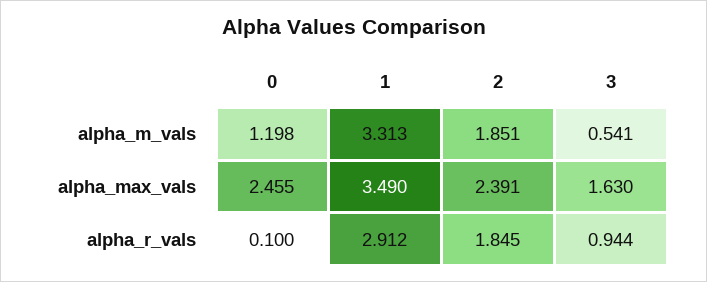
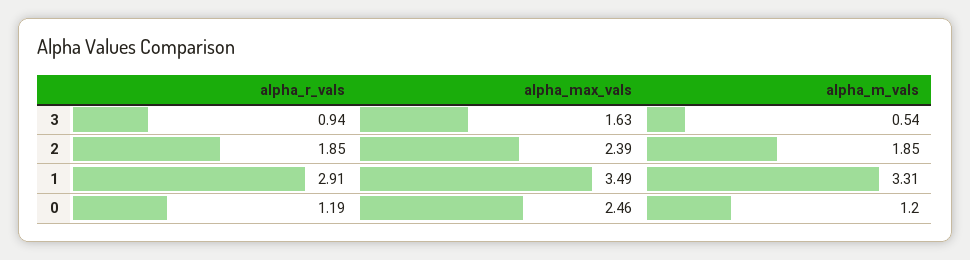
  {
    "0": {
      "alpha_m_vals": 1.198,
      "alpha_max_vals": 2.455,
-     "alpha_r_vals": 0.1
+     "alpha_r_vals": 1.19
    },
    "1": {
      "alpha_m_vals": 3.313,
      "alpha_max_vals": 3.49,
      "alpha_r_vals": 2.912
    },
    "2": {
      "alpha_m_vals": 1.851,
      "alpha_max_vals": 2.391,
      "alpha_r_vals": 1.845
    },
    "3": {
      "alpha_m_vals": 0.541,
      "alpha_max_vals": 1.63,
      "alpha_r_vals": 0.944
    }
  }

